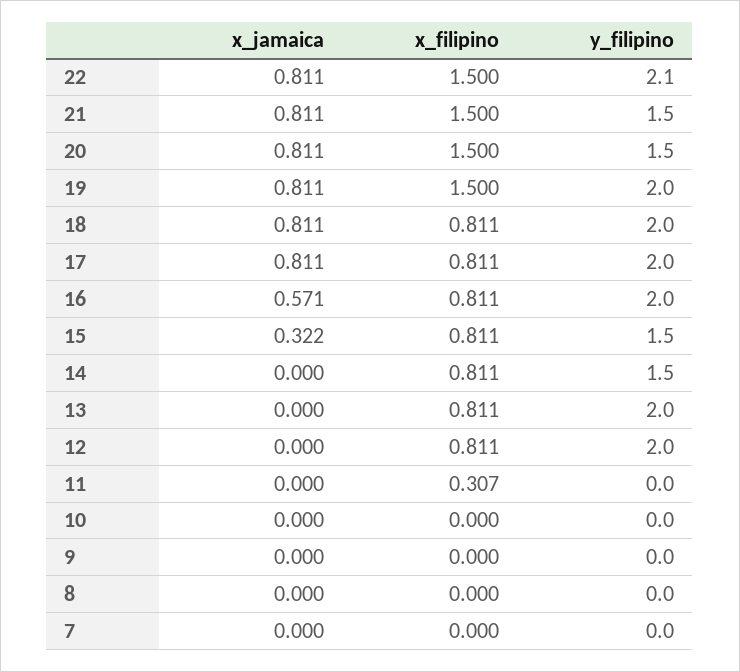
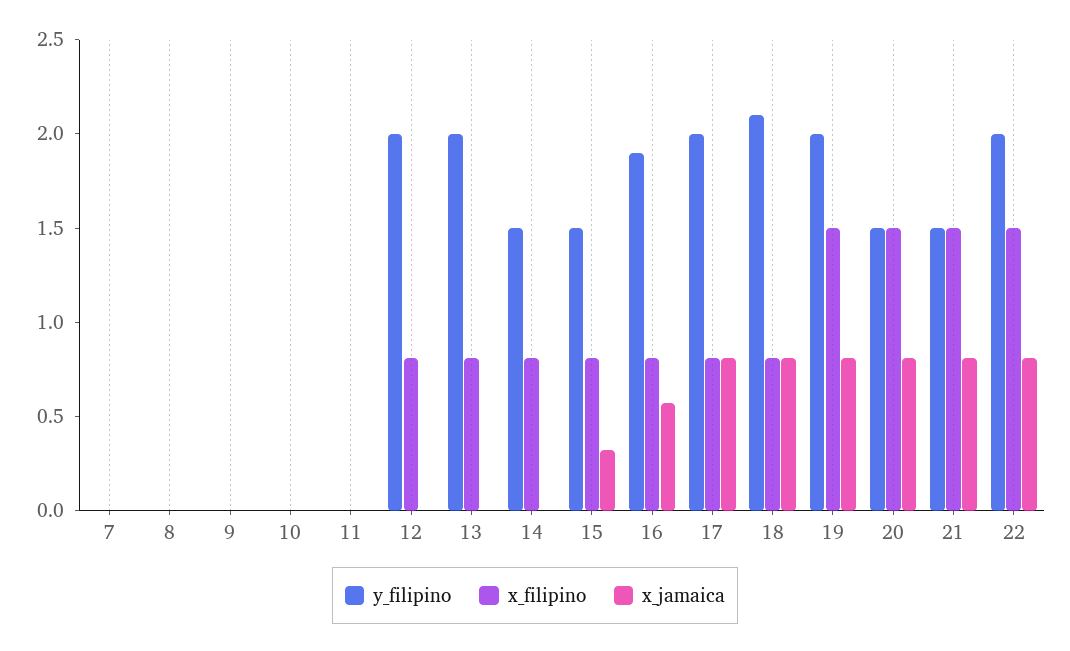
  {
    "x_jamaica": {
      "22": 0.811,
      "21": 0.811,
      "20": 0.811,
      "19": 0.811,
      "18": 0.811,
      "17": 0.811,
      "16": 0.571,
      "15": 0.322,
      "14": 0,
      "13": 0,
      "12": 0,
      "11": 0,
      "10": 0,
      "9": 0,
      "8": 0,
      "7": 0
    },
    "x_filipino": {
      "22": 1.5,
      "21": 1.5,
      "20": 1.5,
      "19": 1.5,
      "18": 0.811,
      "17": 0.811,
      "16": 0.811,
      "15": 0.811,
      "14": 0.811,
      "13": 0.811,
      "12": 0.811,
-     "11": 0.307,
+     "11": 0,
      "10": 0,
      "9": 0,
      "8": 0,
      "7": 0
    },
    "y_filipino": {
-     "22": 2.1,
+     "22": 2,
      "21": 1.5,
      "20": 1.5,
      "19": 2,
-     "18": 2,
+     "18": 2.1,
      "17": 2,
-     "16": 2,
+     "16": 1.9,
      "15": 1.5,
      "14": 1.5,
      "13": 2,
      "12": 2,
      "11": 0,
      "10": 0,
      "9": 0,
      "8": 0,
      "7": 0
    }
  }

